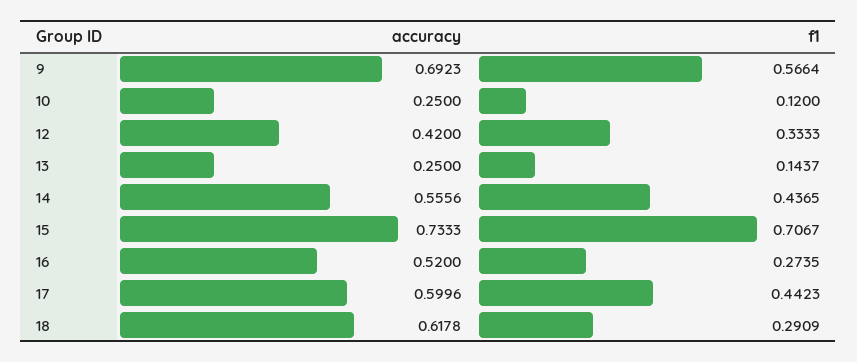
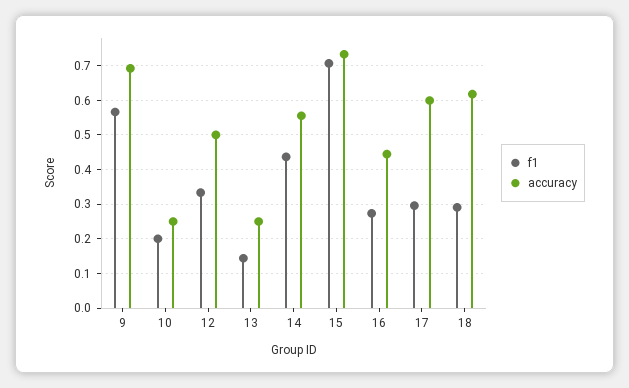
  {
    "accuracy": {
      "9": 0.6923,
      "10": 0.25,
-     "12": 0.42,
+     "12": 0.5,
      "13": 0.25,
      "14": 0.5556,
      "15": 0.7333,
-     "16": 0.52,
+     "16": 0.44,
      "17": 0.5996,
      "18": 0.6178
    },
    "f1": {
      "9": 0.5664,
-     "10": 0.12,
+     "10": 0.2,
      "12": 0.3333,
      "13": 0.1437,
      "14": 0.4365,
      "15": 0.7067,
      "16": 0.2735,
-     "17": 0.4423,
+     "17": 0.3,
      "18": 0.2909
    }
  }

